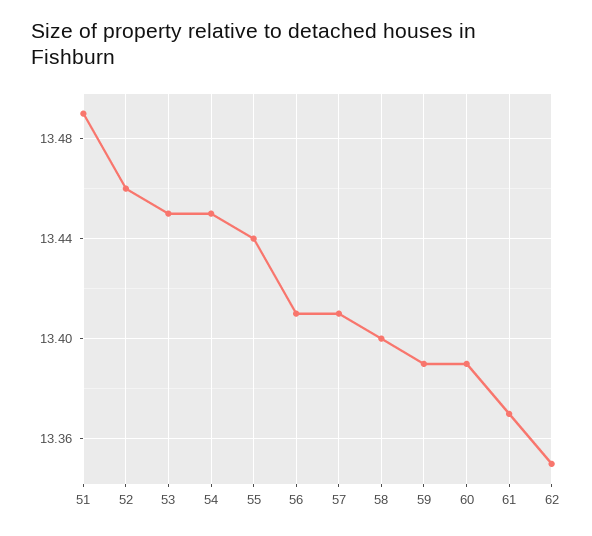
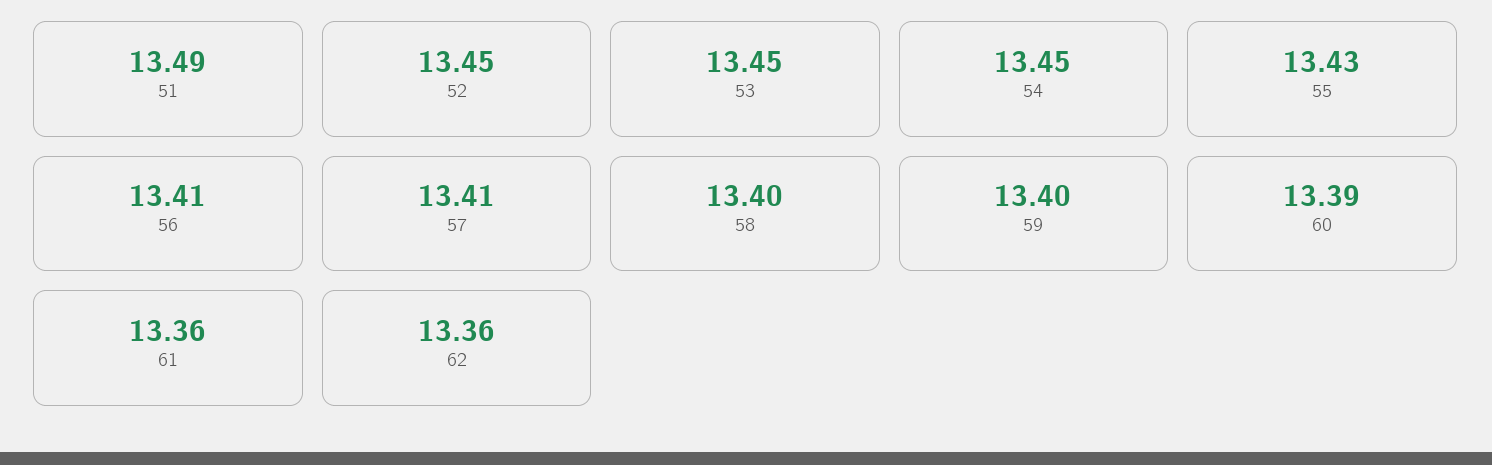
  {
    "51": 13.49,
-   "52": 13.46,
+   "52": 13.45,
    "53": 13.45,
    "54": 13.45,
-   "55": 13.44,
+   "55": 13.43,
    "56": 13.41,
    "57": 13.41,
    "58": 13.4,
-   "59": 13.39,
+   "59": 13.4,
    "60": 13.39,
-   "61": 13.37,
+   "61": 13.36,
-   "62": 13.35
+   "62": 13.36
  }

